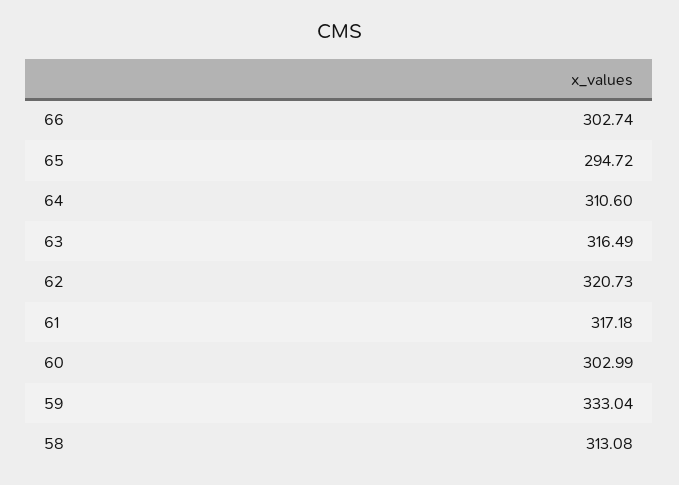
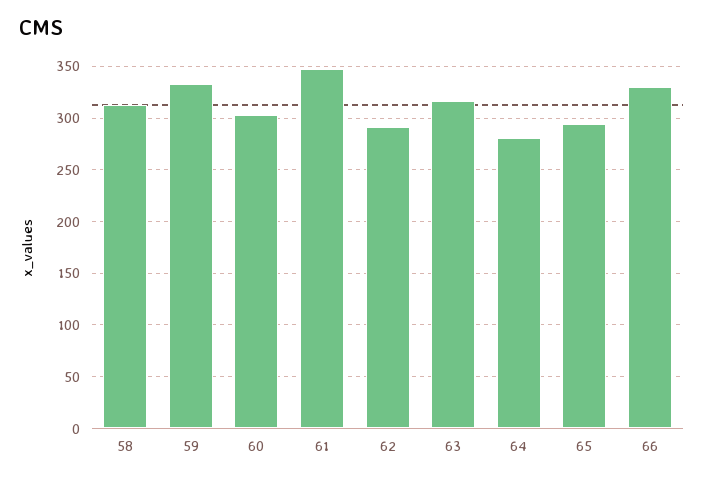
  {
-   "66": 302.74,
+   "66": 330,
    "65": 294.72,
-   "64": 310.6,
+   "64": 280,
    "63": 316.49,
-   "62": 320.73,
+   "62": 290,
-   "61": 317.18,
+   "61": 350,
    "60": 302.99,
    "59": 333.04,
    "58": 313.08
  }

